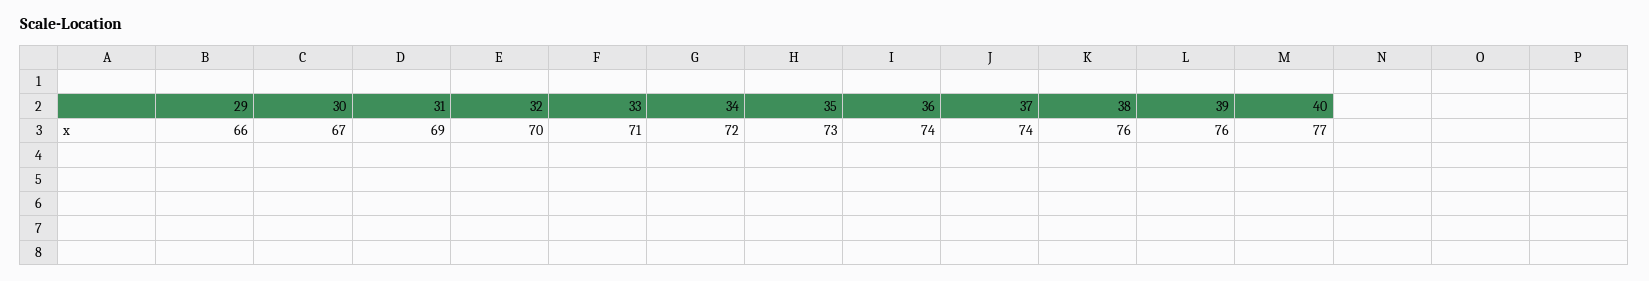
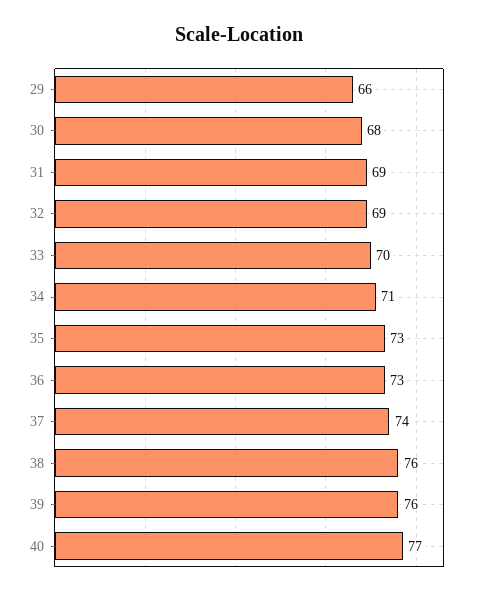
  {
    "29": 66,
-   "30": 67,
+   "30": 68,
    "31": 69,
-   "32": 70,
+   "32": 69,
-   "33": 71,
+   "33": 70,
-   "34": 72,
+   "34": 71,
    "35": 73,
-   "36": 74,
+   "36": 73,
    "37": 74,
    "38": 76,
    "39": 76,
    "40": 77
  }

